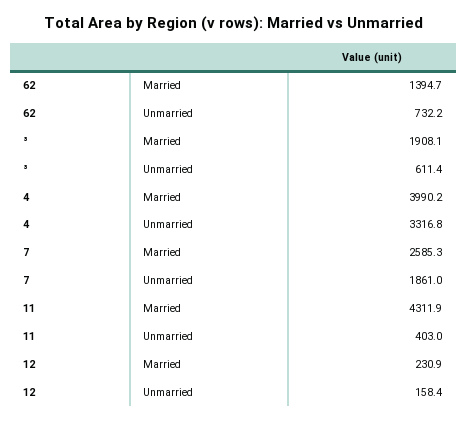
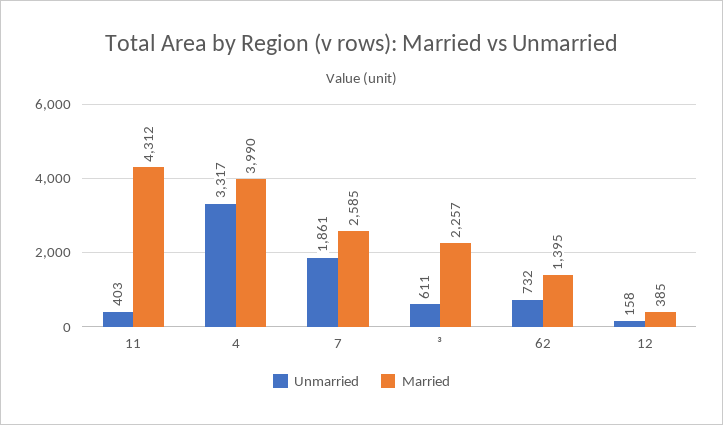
  {
    "Married": {
      "62": 1394.7,
-     "³": 1908.1,
+     "³": 2257,
      "4": 3990.2,
      "7": 2585.3,
      "11": 4311.9,
-     "12": 230.9
+     "12": 385
    },
    "Unmarried": {
      "62": 732.2,
      "³": 611.4,
      "4": 3316.8,
      "7": 1861,
      "11": 403,
      "12": 158.4
    }
  }

